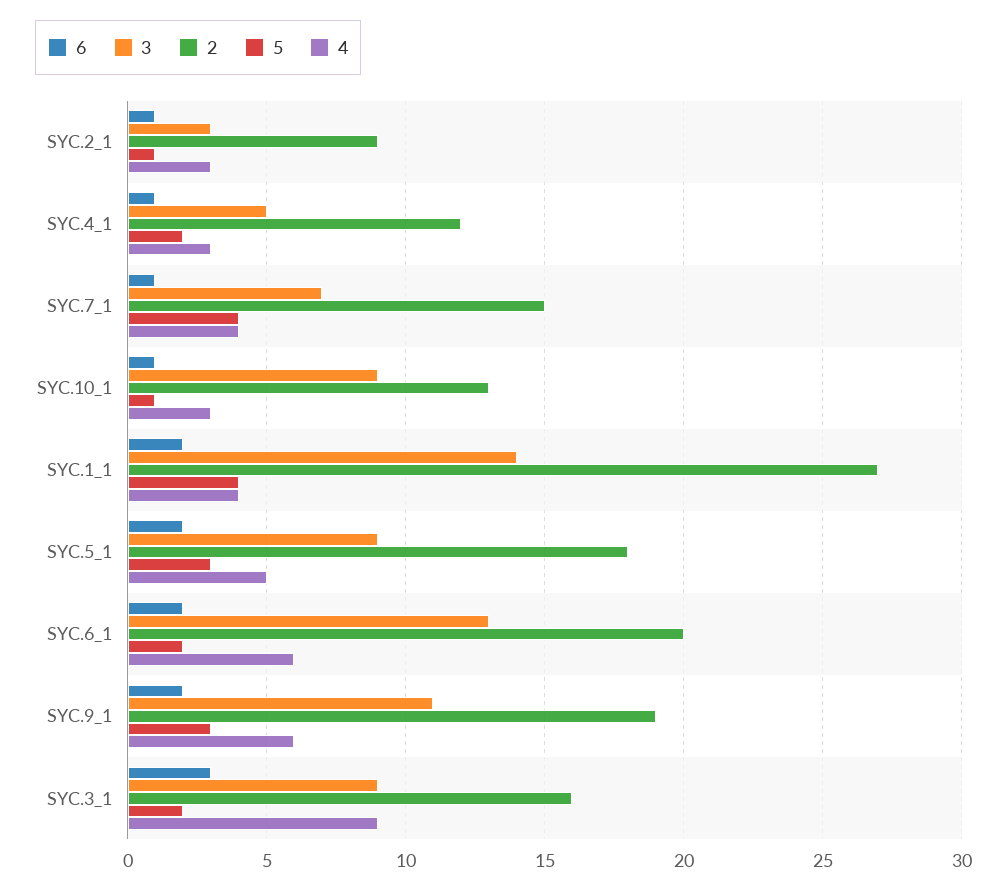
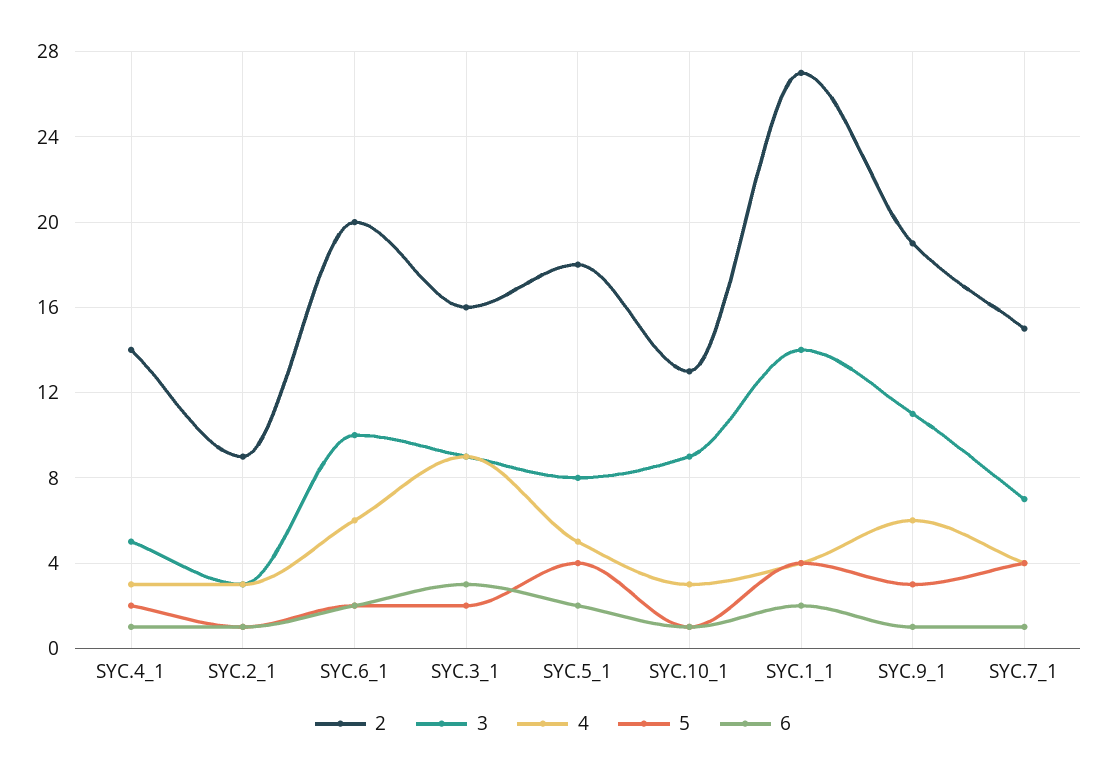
  {
    "6": {
      "SYC.2_1": 1,
      "SYC.4_1": 1,
      "SYC.7_1": 1,
      "SYC.10_1": 1,
      "SYC.1_1": 2,
      "SYC.5_1": 2,
      "SYC.6_1": 2,
-     "SYC.9_1": 2,
+     "SYC.9_1": 1,
      "SYC.3_1": 3
    },
    "3": {
      "SYC.2_1": 3,
      "SYC.4_1": 5,
      "SYC.7_1": 7,
      "SYC.10_1": 9,
      "SYC.1_1": 14,
-     "SYC.5_1": 9,
+     "SYC.5_1": 8,
-     "SYC.6_1": 13,
+     "SYC.6_1": 10,
      "SYC.9_1": 11,
      "SYC.3_1": 9
    },
    "2": {
      "SYC.2_1": 9,
-     "SYC.4_1": 12,
+     "SYC.4_1": 14,
      "SYC.7_1": 15,
      "SYC.10_1": 13,
      "SYC.1_1": 27,
      "SYC.5_1": 18,
      "SYC.6_1": 20,
      "SYC.9_1": 19,
      "SYC.3_1": 16
    },
    "5": {
      "SYC.2_1": 1,
      "SYC.4_1": 2,
      "SYC.7_1": 4,
      "SYC.10_1": 1,
      "SYC.1_1": 4,
-     "SYC.5_1": 3,
+     "SYC.5_1": 4,
      "SYC.6_1": 2,
      "SYC.9_1": 3,
      "SYC.3_1": 2
    },
    "4": {
      "SYC.2_1": 3,
      "SYC.4_1": 3,
      "SYC.7_1": 4,
      "SYC.10_1": 3,
      "SYC.1_1": 4,
      "SYC.5_1": 5,
      "SYC.6_1": 6,
      "SYC.9_1": 6,
      "SYC.3_1": 9
    }
  }

